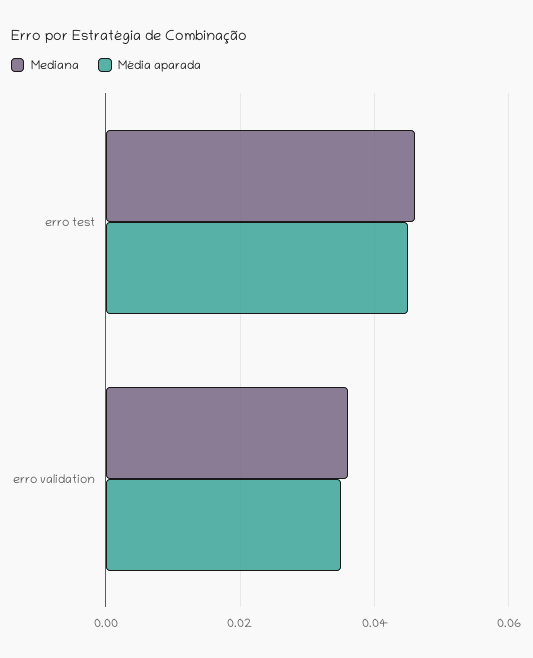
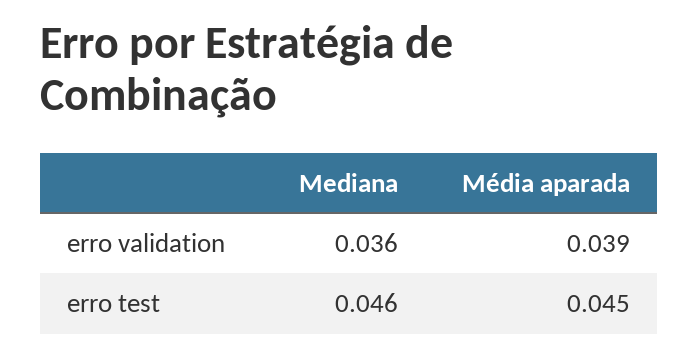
  {
    "Mediana": {
      "erro test": 0.046,
      "erro validation": 0.036
    },
    "Média aparada": {
      "erro test": 0.045,
-     "erro validation": 0.035
+     "erro validation": 0.039
    }
  }

